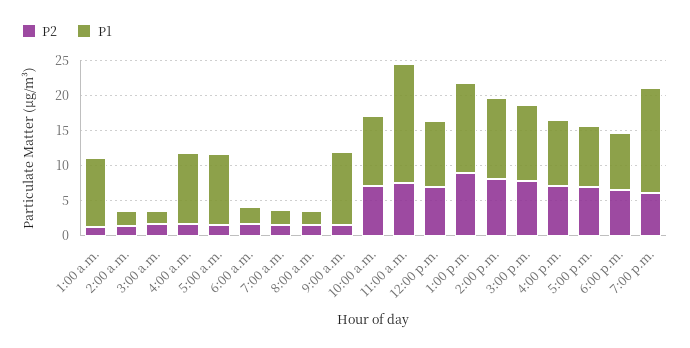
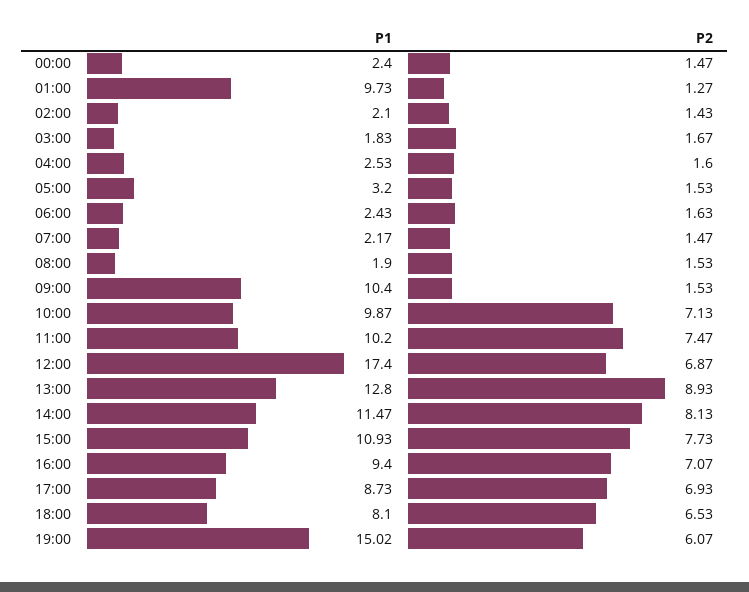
  {
    "P2": {
      "1:00 a.m.": 1.27,
      "2:00 a.m.": 1.43,
      "3:00 a.m.": 1.67,
      "4:00 a.m.": 1.6,
      "5:00 a.m.": 1.53,
      "6:00 a.m.": 1.63,
      "7:00 a.m.": 1.47,
      "8:00 a.m.": 1.53,
      "9:00 a.m.": 1.53,
      "10:00 a.m.": 7.13,
      "11:00 a.m.": 7.47,
      "12:00 p.m.": 6.87,
      "1:00 p.m.": 8.93,
      "2:00 p.m.": 8.13,
      "3:00 p.m.": 7.73,
      "4:00 p.m.": 7.07,
      "5:00 p.m.": 6.93,
      "6:00 p.m.": 6.53,
-     "7:00 p.m.": 6.07
+     "7:00 p.m.": 6.07,
+     "00:00": 1.47
    },
    "P1": {
      "1:00 a.m.": 9.73,
      "2:00 a.m.": 2.1,
      "3:00 a.m.": 1.83,
-     "4:00 a.m.": 10,
+     "4:00 a.m.": 2.53,
-     "5:00 a.m.": 10,
+     "5:00 a.m.": 3.2,
      "6:00 a.m.": 2.43,
      "7:00 a.m.": 2.17,
      "8:00 a.m.": 1.9,
      "9:00 a.m.": 10.4,
      "10:00 a.m.": 9.87,
-     "11:00 a.m.": 17.5,
+     "11:00 a.m.": 10.2,
-     "12:00 p.m.": 10,
+     "12:00 p.m.": 17.4,
      "1:00 p.m.": 12.8,
      "2:00 p.m.": 11.47,
      "3:00 p.m.": 10.93,
      "4:00 p.m.": 9.4,
      "5:00 p.m.": 8.73,
      "6:00 p.m.": 8.1,
-     "7:00 p.m.": 15.02
+     "7:00 p.m.": 15.02,
+     "00:00": 2.4
    }
  }

